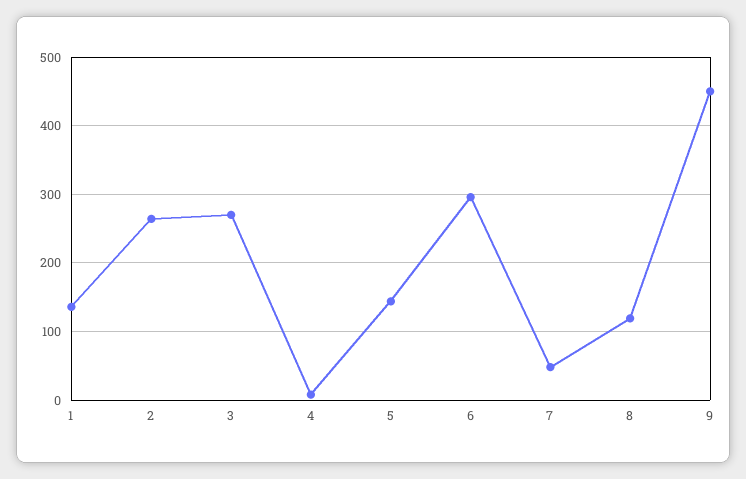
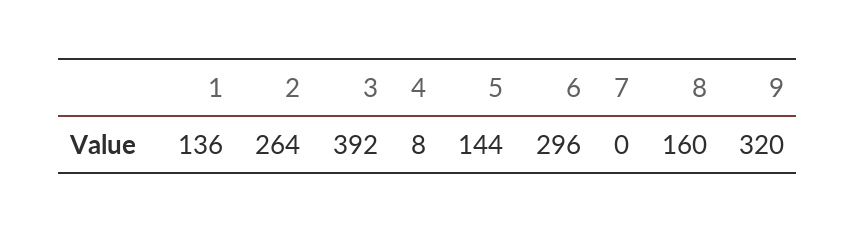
  {
    "1": 136,
    "2": 264,
-   "3": 270,
+   "3": 392,
    "4": 8,
    "5": 144,
    "6": 296,
-   "7": 50,
+   "7": 0,
-   "8": 120,
+   "8": 160,
-   "9": 450
+   "9": 320
  }

